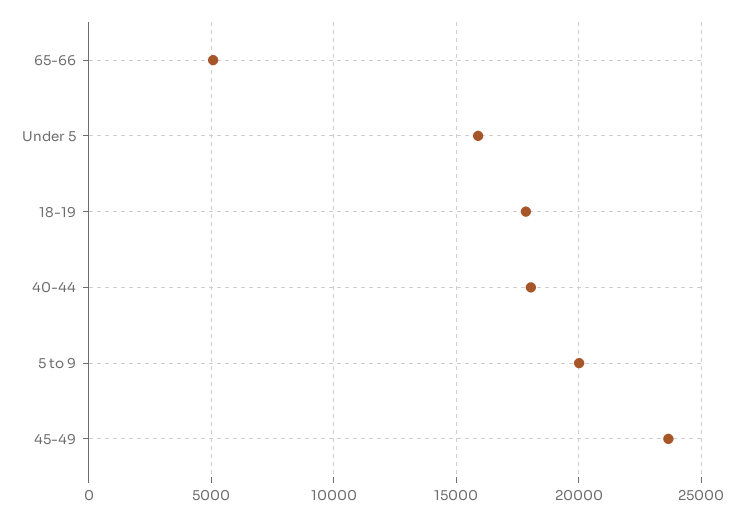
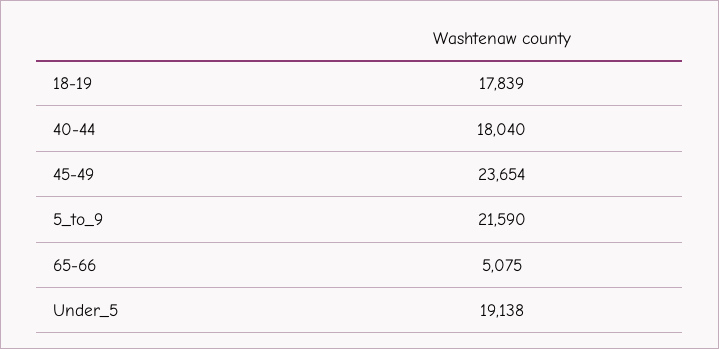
  {
    "65-66": 5075,
-   "Under 5": 16000,
+   "Under 5": 19138,
    "18-19": 17839,
    "40-44": 18040,
-   "5 to 9": 20000,
+   "5 to 9": 21590,
    "45-49": 23654
  }

